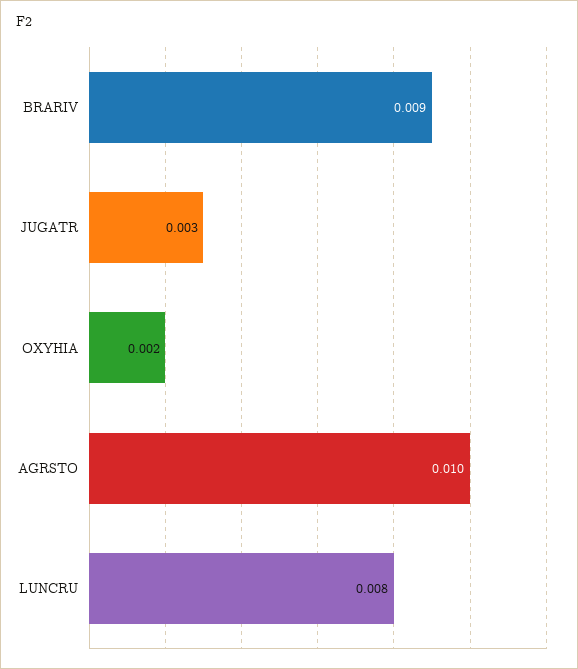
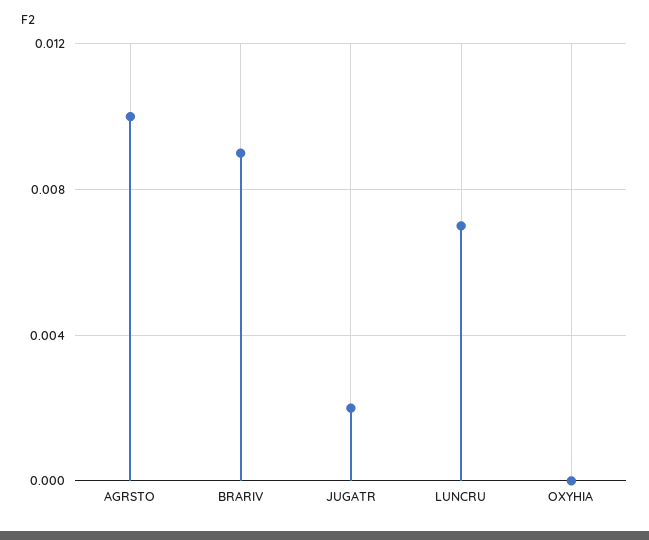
  {
    "BRARIV": 0.009,
-   "JUGATR": 0.003,
+   "JUGATR": 0.002,
-   "OXYHIA": 0.002,
+   "OXYHIA": 0,
    "AGRSTO": 0.01,
-   "LUNCRU": 0.008
+   "LUNCRU": 0.007
  }

